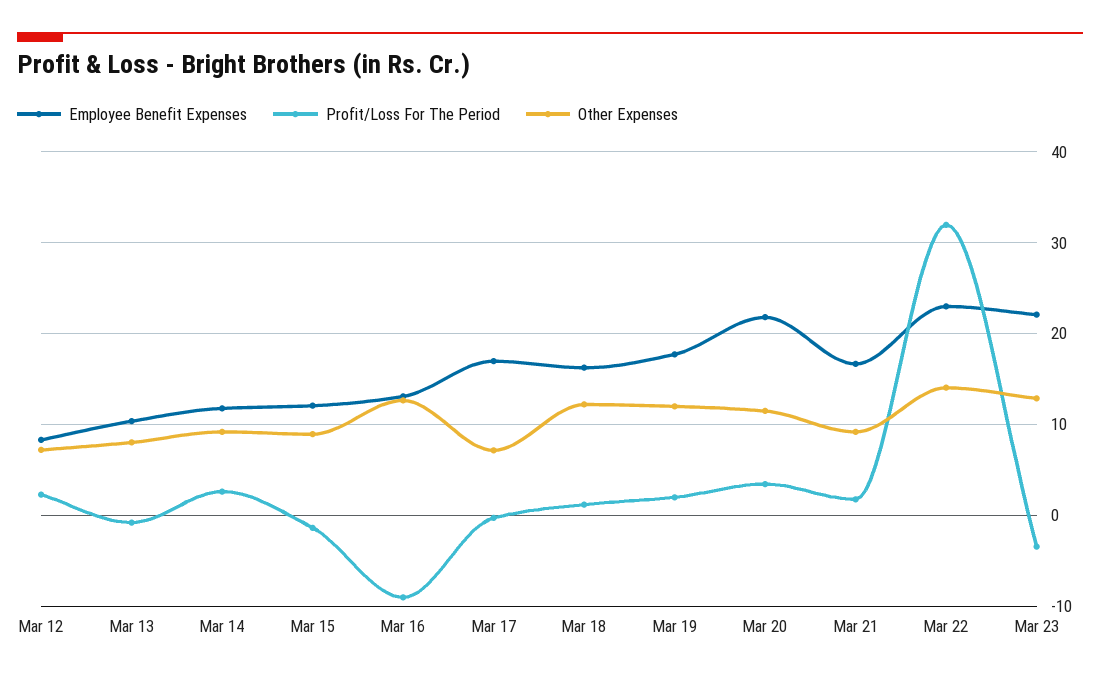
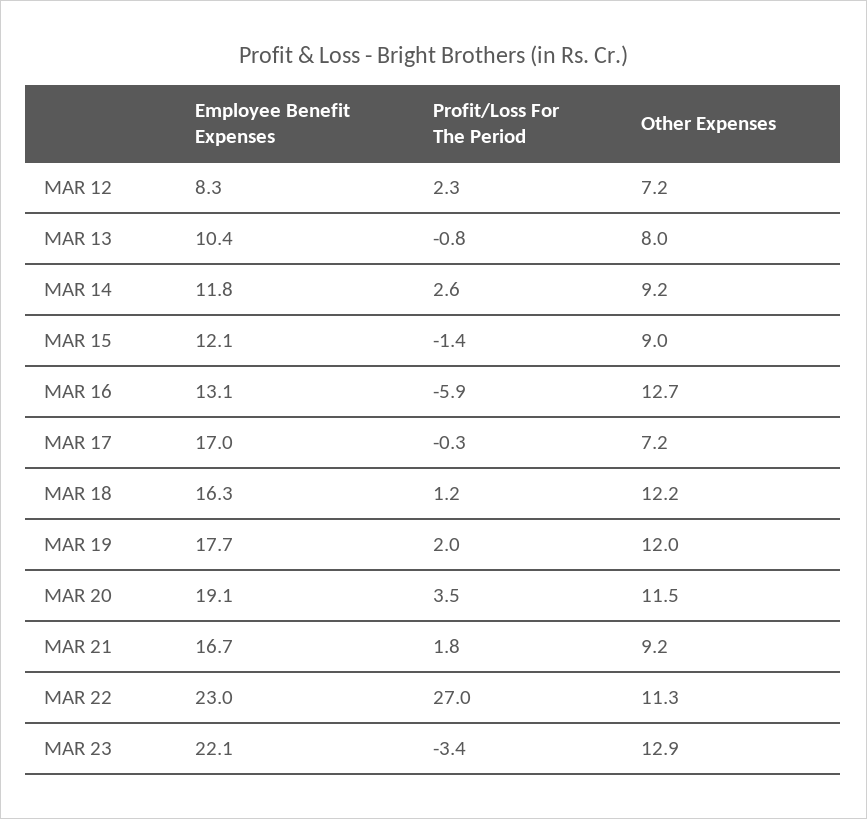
  {
    "Employee Benefit Expenses": {
      "Mar 12": 8.3,
      "Mar 13": 10.4,
      "Mar 14": 11.8,
      "Mar 15": 12.1,
      "Mar 16": 13.1,
      "Mar 17": 17,
      "Mar 18": 16.3,
      "Mar 19": 17.7,
-     "Mar 20": 22,
+     "Mar 20": 19.1,
      "Mar 21": 16.7,
      "Mar 22": 23,
      "Mar 23": 22.1
    },
    "Profit/Loss For The Period": {
      "Mar 12": 2.3,
      "Mar 13": -0.8,
      "Mar 14": 2.6,
      "Mar 15": -1.4,
-     "Mar 16": -9,
+     "Mar 16": -5.9,
      "Mar 17": -0.3,
      "Mar 18": 1.2,
      "Mar 19": 2,
      "Mar 20": 3.5,
      "Mar 21": 1.8,
-     "Mar 22": 32,
+     "Mar 22": 27,
      "Mar 23": -3.4
    },
    "Other Expenses": {
      "Mar 12": 7.2,
      "Mar 13": 8,
      "Mar 14": 9.2,
      "Mar 15": 9,
      "Mar 16": 12.7,
      "Mar 17": 7.2,
      "Mar 18": 12.2,
      "Mar 19": 12,
      "Mar 20": 11.5,
      "Mar 21": 9.2,
-     "Mar 22": 14,
+     "Mar 22": 11.3,
      "Mar 23": 12.9
    }
  }

